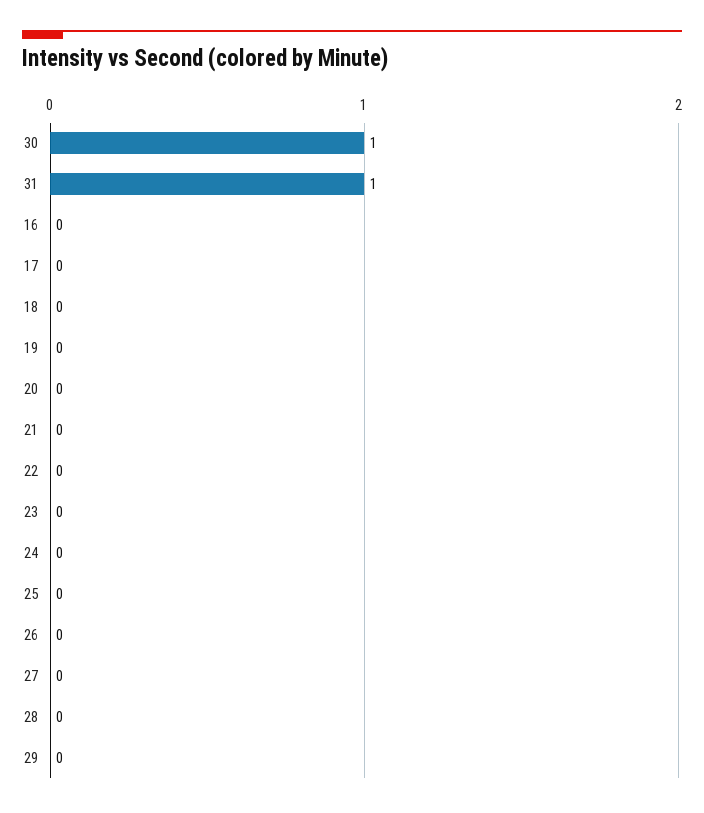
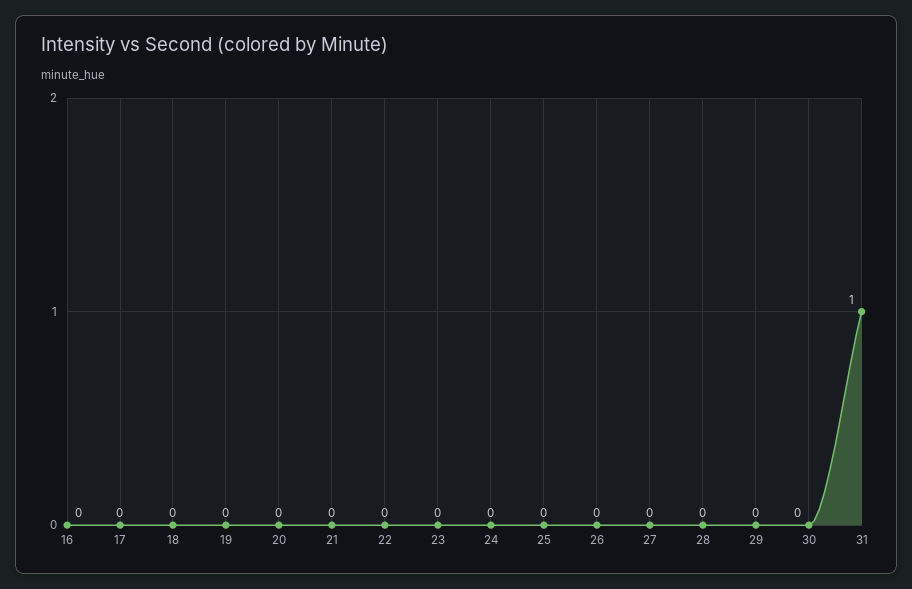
  {
-   "30": 1,
+   "30": 0,
    "31": 1,
    "16": 0,
    "17": 0,
    "18": 0,
    "19": 0,
    "20": 0,
    "21": 0,
    "22": 0,
    "23": 0,
    "24": 0,
    "25": 0,
    "26": 0,
    "27": 0,
    "28": 0,
    "29": 0
  }

